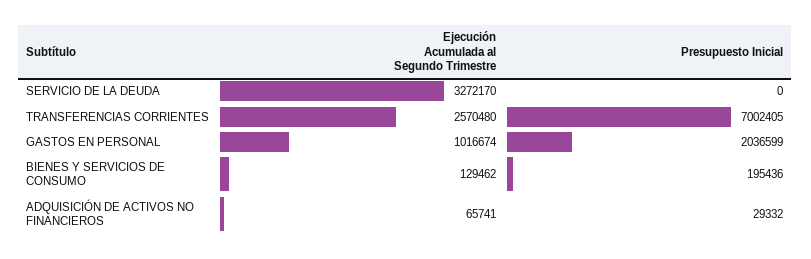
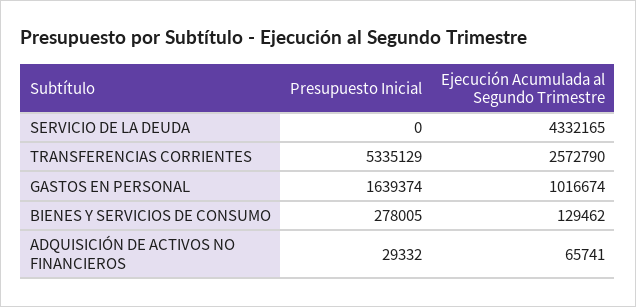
  {
    "Ejecución Acumulada al Segundo Trimestre": {
-     "SERVICIO DE LA DEUDA": 3272170,
+     "SERVICIO DE LA DEUDA": 4332165,
-     "TRANSFERENCIAS CORRIENTES": 2570480,
+     "TRANSFERENCIAS CORRIENTES": 2572790,
      "GASTOS EN PERSONAL": 1016674,
      "BIENES Y SERVICIOS DE CONSUMO": 129462,
      "ADQUISICIÓN DE ACTIVOS NO FINANCIEROS": 65741
    },
    "Presupuesto Inicial": {
      "SERVICIO DE LA DEUDA": 0,
-     "TRANSFERENCIAS CORRIENTES": 7002405,
+     "TRANSFERENCIAS CORRIENTES": 5335129,
-     "GASTOS EN PERSONAL": 2036599,
+     "GASTOS EN PERSONAL": 1639374,
-     "BIENES Y SERVICIOS DE CONSUMO": 195436,
+     "BIENES Y SERVICIOS DE CONSUMO": 278005,
      "ADQUISICIÓN DE ACTIVOS NO FINANCIEROS": 29332
    }
  }

